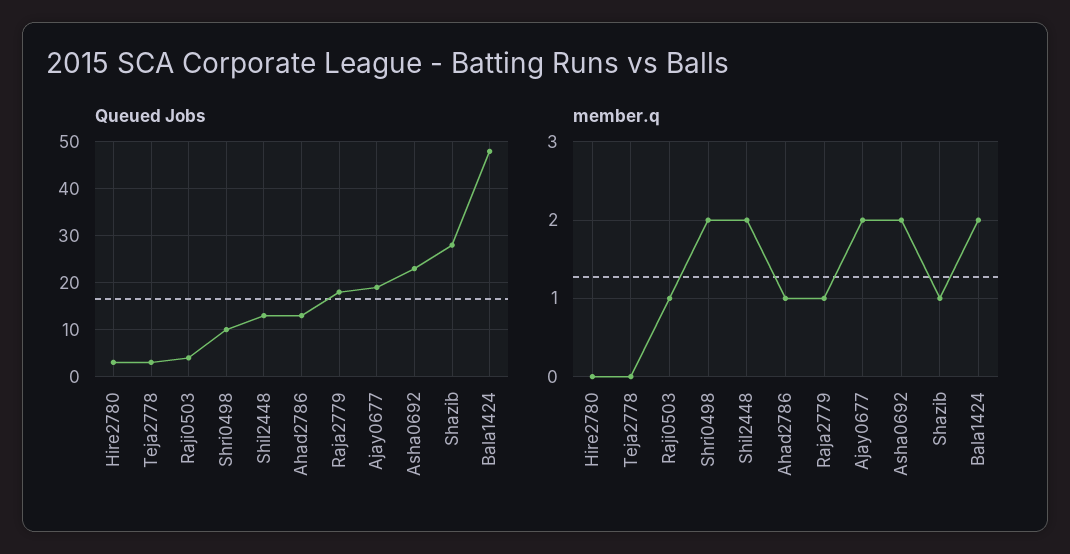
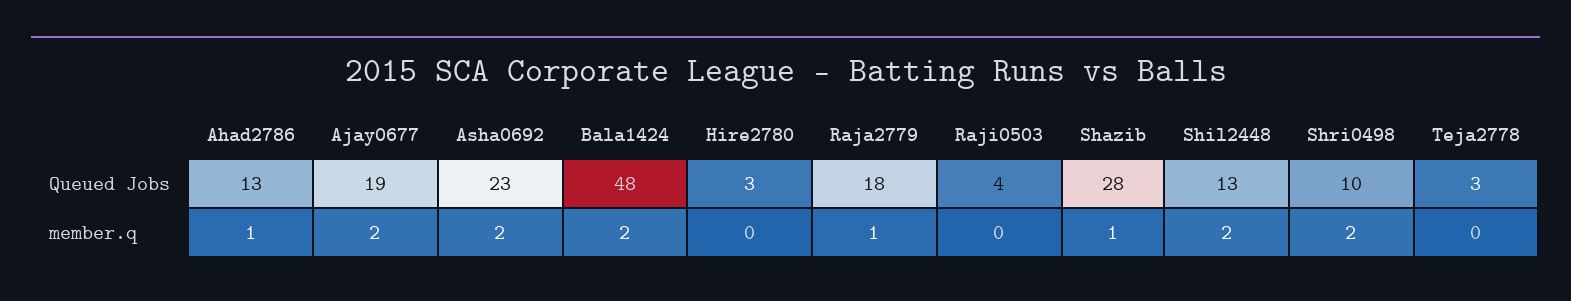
  {
    "Queued Jobs": {
      "Hire2780": 3,
      "Teja2778": 3,
      "Raji0503": 4,
      "Shri0498": 10,
      "Shil2448": 13,
      "Ahad2786": 13,
      "Raja2779": 18,
      "Ajay0677": 19,
      "Asha0692": 23,
      "Shazib": 28,
      "Bala1424": 48
    },
    "member.q": {
      "Hire2780": 0,
      "Teja2778": 0,
-     "Raji0503": 1,
+     "Raji0503": 0,
      "Shri0498": 2,
      "Shil2448": 2,
      "Ahad2786": 1,
      "Raja2779": 1,
      "Ajay0677": 2,
      "Asha0692": 2,
      "Shazib": 1,
      "Bala1424": 2
    }
  }

